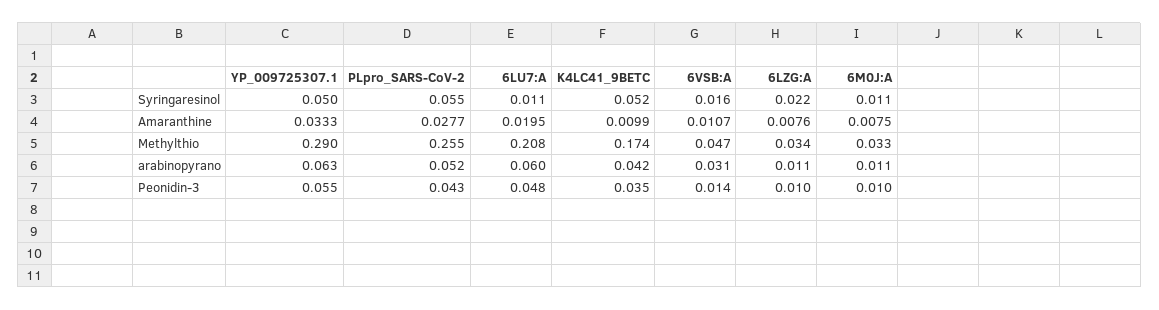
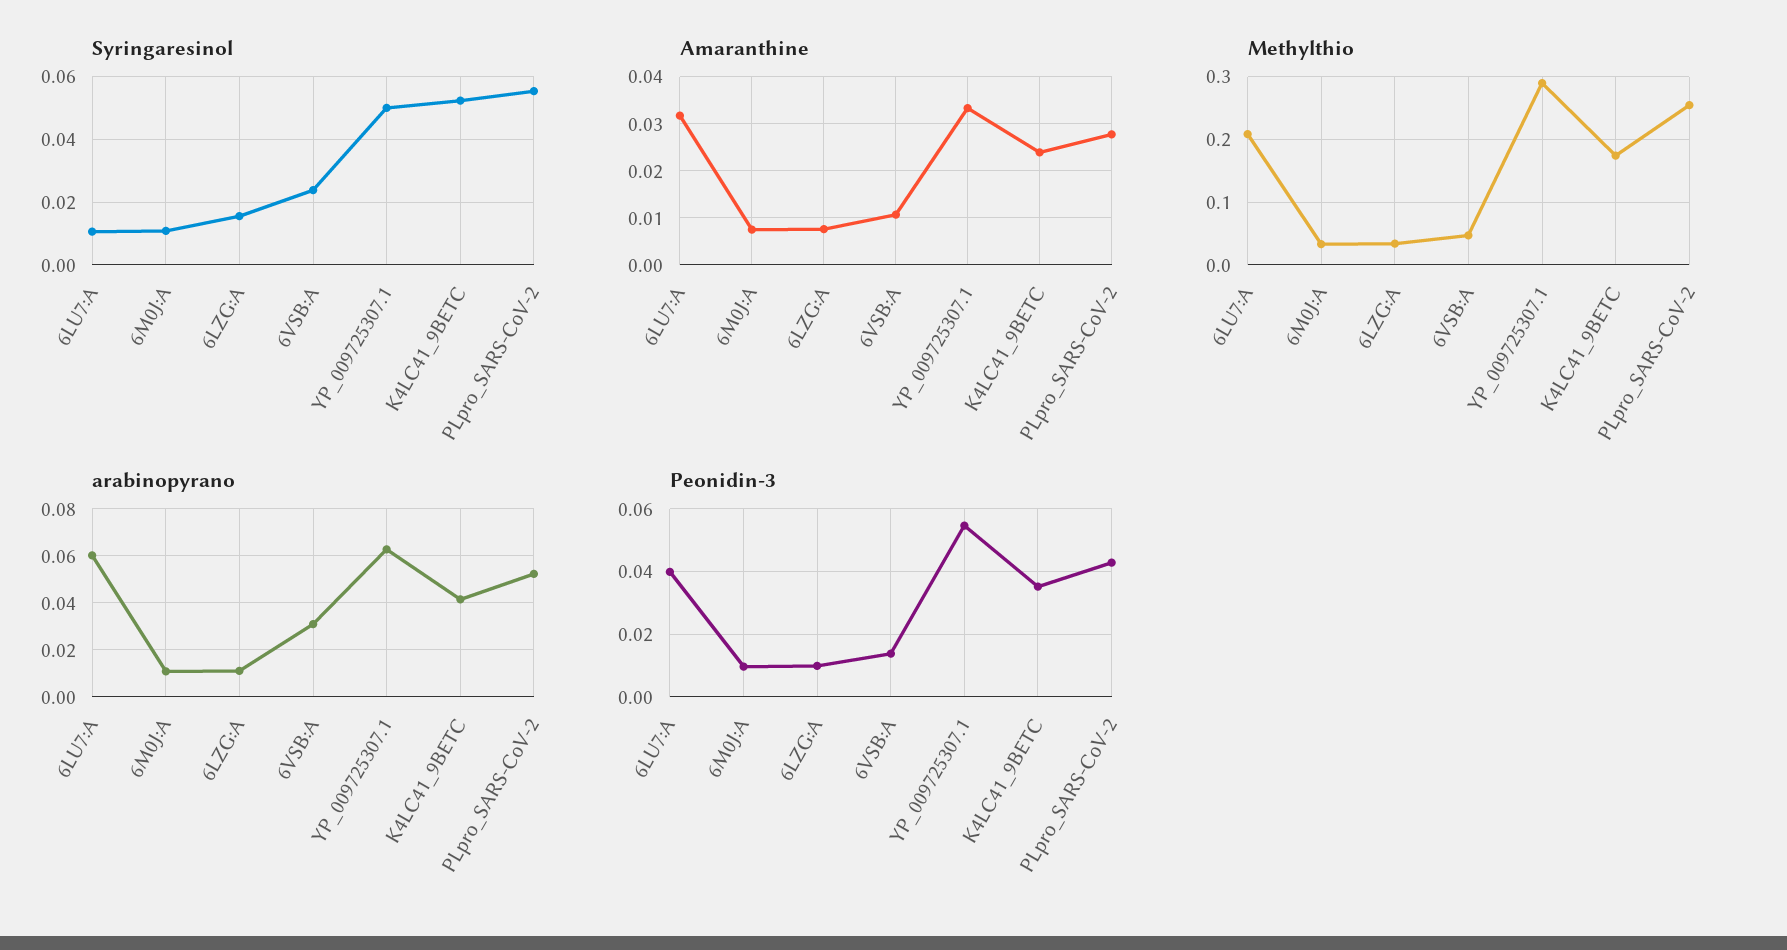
  {
    "Syringaresinol": {
      "YP_009725307.1": 0.05,
      "PLpro_SARS-CoV-2": 0.055,
      "6LU7:A": 0.011,
      "K4LC41_9BETC": 0.052,
-     "6VSB:A": 0.016,
+     "6VSB:A": 0.024,
-     "6LZG:A": 0.022,
+     "6LZG:A": 0.016,
      "6M0J:A": 0.011
    },
    "Amaranthine": {
      "YP_009725307.1": 0.0333,
      "PLpro_SARS-CoV-2": 0.0277,
-     "6LU7:A": 0.0195,
+     "6LU7:A": 0.032,
-     "K4LC41_9BETC": 0.0099,
+     "K4LC41_9BETC": 0.024,
      "6VSB:A": 0.0107,
      "6LZG:A": 0.0076,
      "6M0J:A": 0.0075
    },
    "Methylthio": {
      "YP_009725307.1": 0.29,
      "PLpro_SARS-CoV-2": 0.255,
      "6LU7:A": 0.208,
      "K4LC41_9BETC": 0.174,
      "6VSB:A": 0.047,
      "6LZG:A": 0.034,
      "6M0J:A": 0.033
    },
    "arabinopyrano": {
      "YP_009725307.1": 0.063,
      "PLpro_SARS-CoV-2": 0.052,
      "6LU7:A": 0.06,
      "K4LC41_9BETC": 0.042,
      "6VSB:A": 0.031,
      "6LZG:A": 0.011,
      "6M0J:A": 0.011
    },
    "Peonidin-3": {
      "YP_009725307.1": 0.055,
      "PLpro_SARS-CoV-2": 0.043,
-     "6LU7:A": 0.048,
+     "6LU7:A": 0.04,
      "K4LC41_9BETC": 0.035,
      "6VSB:A": 0.014,
      "6LZG:A": 0.01,
      "6M0J:A": 0.01
    }
  }

